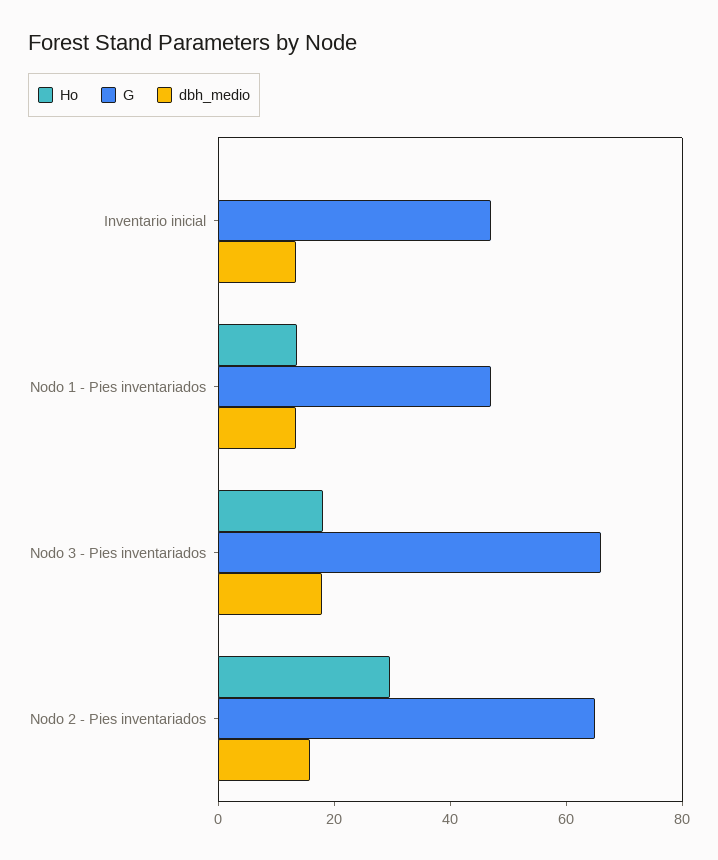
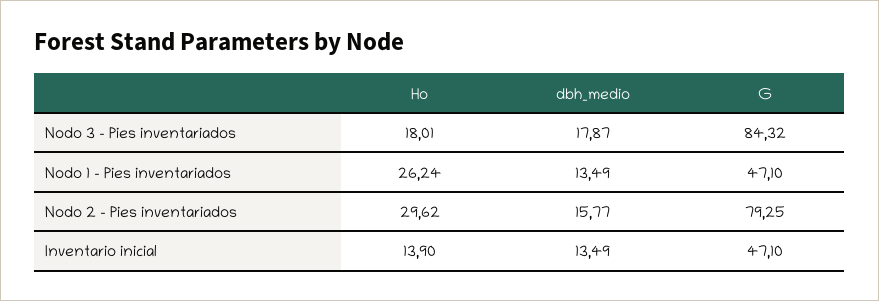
  {
    "Ho": {
-     "Inventario inicial": 0,
+     "Inventario inicial": 13.9,
-     "Nodo 1 - Pies inventariados": 15,
+     "Nodo 1 - Pies inventariados": 26.24,
      "Nodo 3 - Pies inventariados": 18.01,
      "Nodo 2 - Pies inventariados": 29.62
    },
    "G": {
      "Inventario inicial": 47.1,
      "Nodo 1 - Pies inventariados": 47.1,
-     "Nodo 3 - Pies inventariados": 65,
+     "Nodo 3 - Pies inventariados": 84.32,
-     "Nodo 2 - Pies inventariados": 65
+     "Nodo 2 - Pies inventariados": 79.25
    },
    "dbh_medio": {
      "Inventario inicial": 13.49,
      "Nodo 1 - Pies inventariados": 13.49,
      "Nodo 3 - Pies inventariados": 17.87,
      "Nodo 2 - Pies inventariados": 15.77
    }
  }

